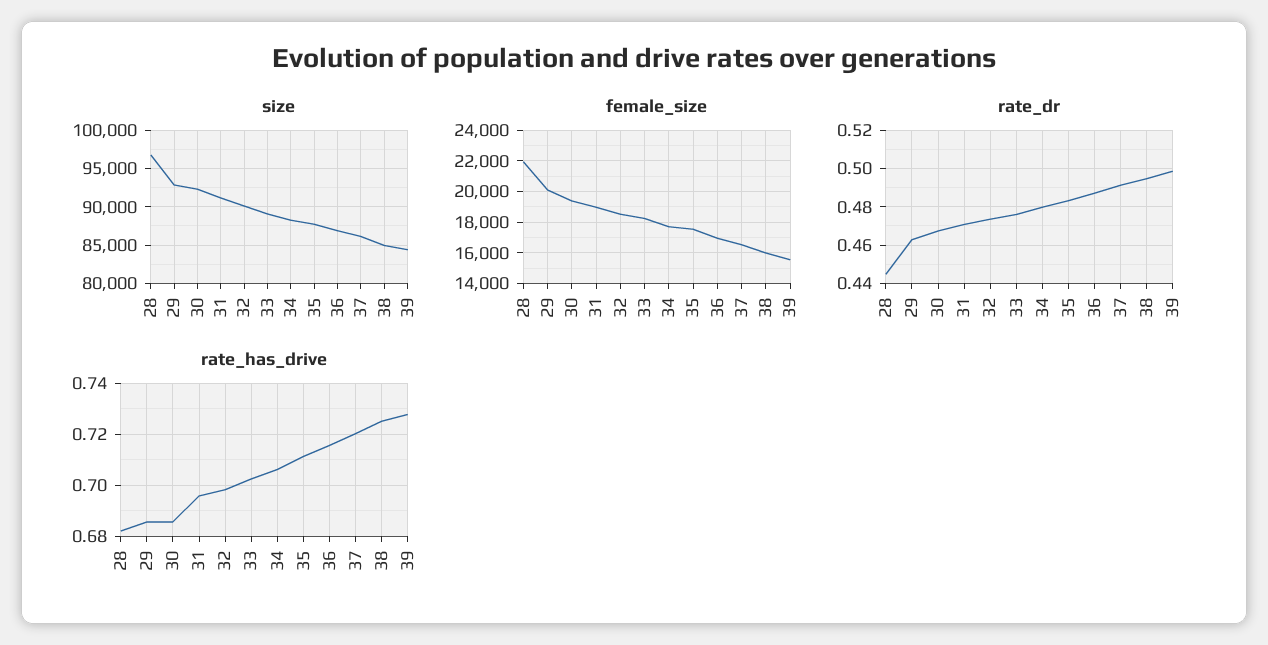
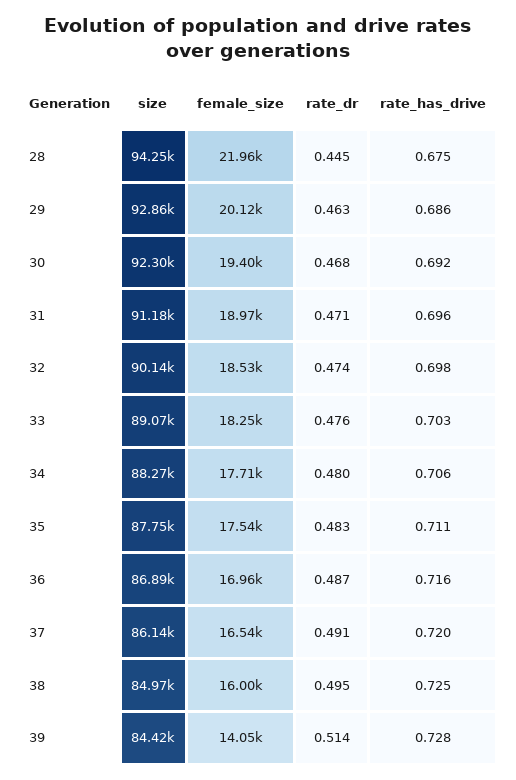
  {
    "size": {
-     "28": 97000,
+     "28": 94250,
      "29": 92860,
      "30": 92300,
      "31": 91180,
      "32": 90140,
      "33": 89070,
      "34": 88270,
      "35": 87750,
      "36": 86890,
      "37": 86140,
      "38": 84970,
      "39": 84420
    },
    "female_size": {
      "28": 21960,
      "29": 20120,
      "30": 19400,
      "31": 18970,
      "32": 18530,
      "33": 18250,
      "34": 17710,
      "35": 17540,
      "36": 16960,
      "37": 16540,
      "38": 16000,
-     "39": 15500
+     "39": 14050
    },
    "rate_dr": {
      "28": 0.445,
      "29": 0.463,
      "30": 0.468,
      "31": 0.471,
      "32": 0.474,
      "33": 0.476,
      "34": 0.48,
      "35": 0.483,
      "36": 0.487,
      "37": 0.491,
      "38": 0.495,
-     "39": 0.5
+     "39": 0.514
    },
    "rate_has_drive": {
-     "28": 0.6825,
+     "28": 0.675,
      "29": 0.686,
-     "30": 0.685,
+     "30": 0.692,
      "31": 0.696,
      "32": 0.698,
      "33": 0.703,
      "34": 0.706,
      "35": 0.711,
      "36": 0.716,
      "37": 0.72,
      "38": 0.725,
      "39": 0.728
    }
  }

